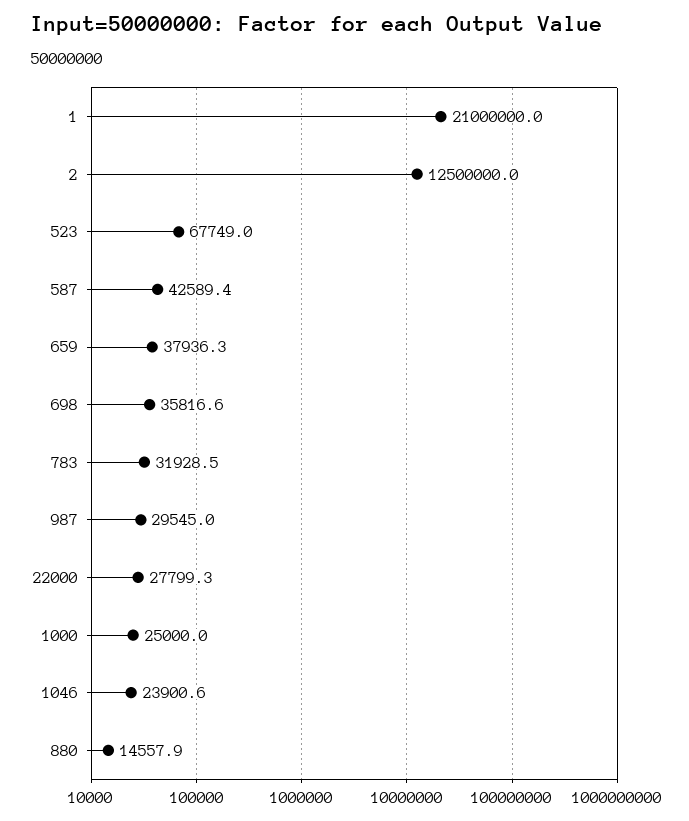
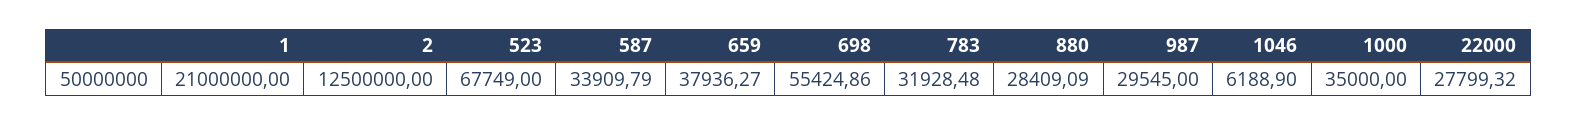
  {
    "1": 21000000,
    "2": 12500000,
    "523": 67749,
-   "587": 42589.4,
+   "587": 33909.79,
    "659": 37936.27,
-   "698": 35816.6,
+   "698": 55424.86,
    "783": 31928.48,
    "987": 29545,
    "22000": 27799.32,
-   "1000": 25000,
+   "1000": 35000,
-   "1046": 23900.6,
+   "1046": 6188.9,
-   "880": 14557.9
+   "880": 28409.09
  }

